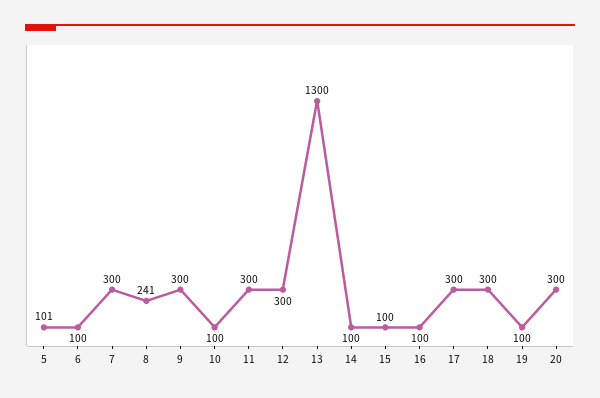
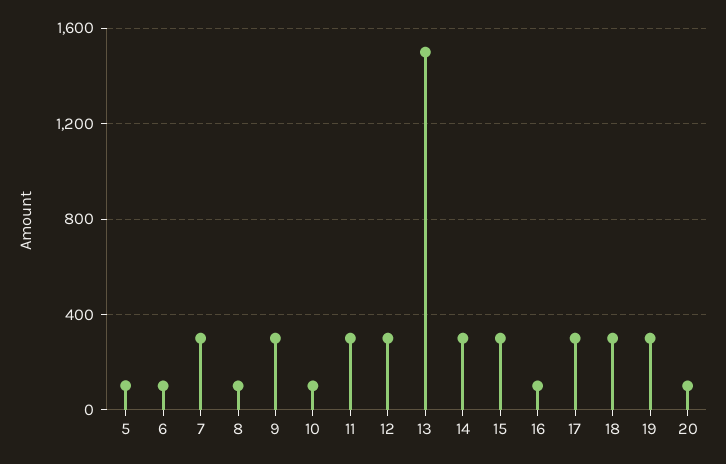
  {
    "5": 101,
    "6": 100,
    "7": 300,
-   "8": 241,
+   "8": 100,
    "9": 300,
    "10": 100,
    "11": 300,
    "12": 300,
-   "13": 1300,
+   "13": 1500,
-   "14": 100,
+   "14": 300,
-   "15": 100,
+   "15": 300,
    "16": 100,
    "17": 300,
    "18": 300,
-   "19": 100,
+   "19": 300,
-   "20": 300
+   "20": 100
  }

